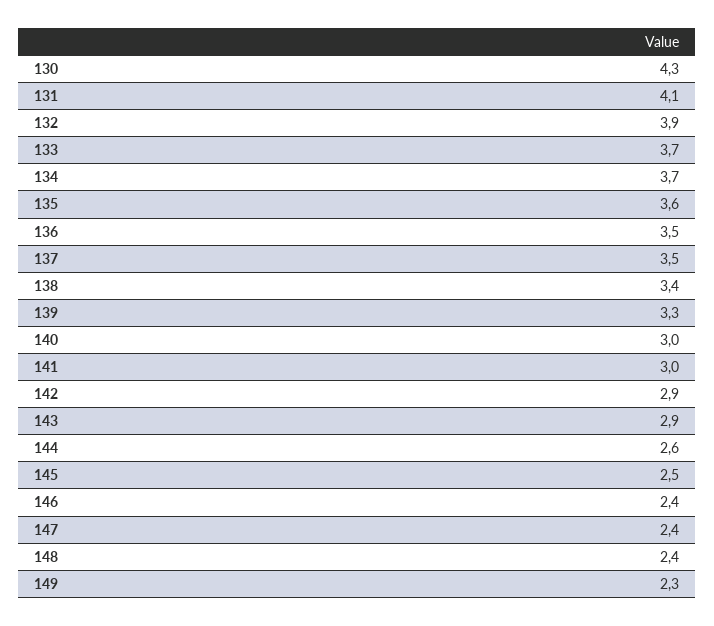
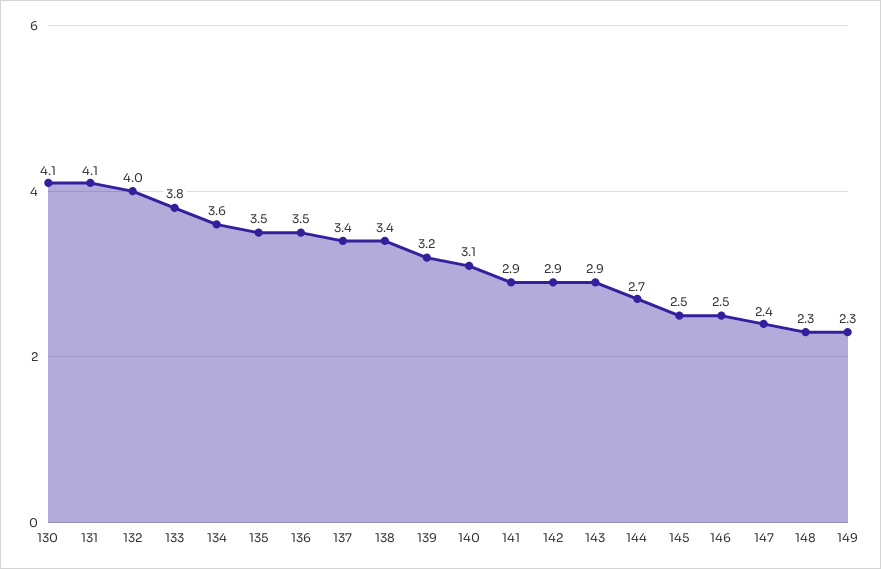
  {
-   "130": 4.3,
+   "130": 4.1,
    "131": 4.1,
-   "132": 3.9,
+   "132": 4,
-   "133": 3.7,
+   "133": 3.8,
-   "134": 3.7,
+   "134": 3.6,
-   "135": 3.6,
+   "135": 3.5,
    "136": 3.5,
-   "137": 3.5,
+   "137": 3.4,
    "138": 3.4,
-   "139": 3.3,
+   "139": 3.2,
-   "140": 3,
+   "140": 3.1,
-   "141": 3,
+   "141": 2.9,
    "142": 2.9,
    "143": 2.9,
-   "144": 2.6,
+   "144": 2.7,
    "145": 2.5,
-   "146": 2.4,
+   "146": 2.5,
    "147": 2.4,
-   "148": 2.4,
+   "148": 2.3,
    "149": 2.3
  }

